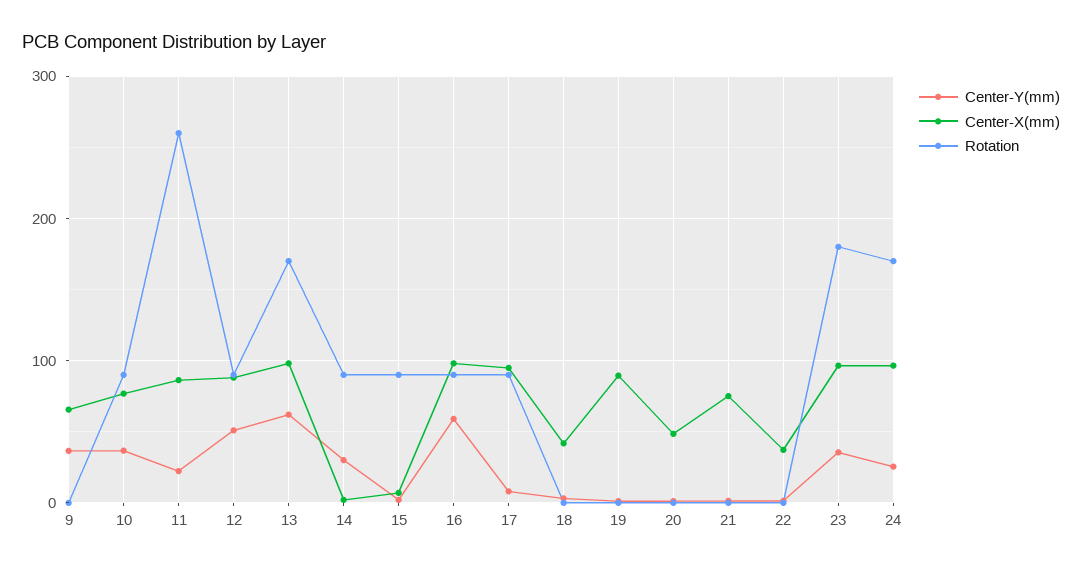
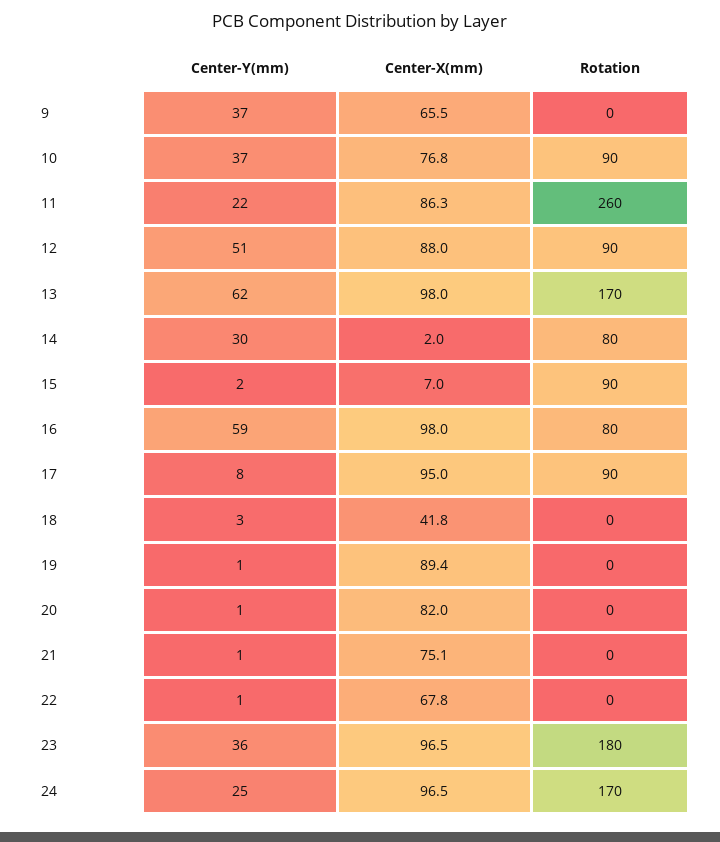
  {
    "Center-Y(mm)": {
      "9": 37,
      "10": 37,
      "11": 22,
      "12": 51,
      "13": 62,
      "14": 30,
      "15": 2,
      "16": 59,
      "17": 8,
      "18": 3,
      "19": 1,
      "20": 1,
      "21": 1,
      "22": 1,
      "23": 36,
      "24": 25
    },
    "Center-X(mm)": {
      "9": 65.5,
      "10": 76.8,
      "11": 86.3,
      "12": 88,
      "13": 98,
      "14": 2,
      "15": 7,
      "16": 98,
      "17": 95,
      "18": 41.8,
      "19": 89.4,
-     "20": 50,
+     "20": 82,
      "21": 75.1,
-     "22": 40,
+     "22": 67.8,
      "23": 96.5,
      "24": 96.5
    },
    "Rotation": {
      "9": 0,
      "10": 90,
      "11": 260,
      "12": 90,
      "13": 170,
-     "14": 90,
+     "14": 80,
      "15": 90,
-     "16": 90,
+     "16": 80,
      "17": 90,
      "18": 0,
      "19": 0,
      "20": 0,
      "21": 0,
      "22": 0,
      "23": 180,
      "24": 170
    }
  }

